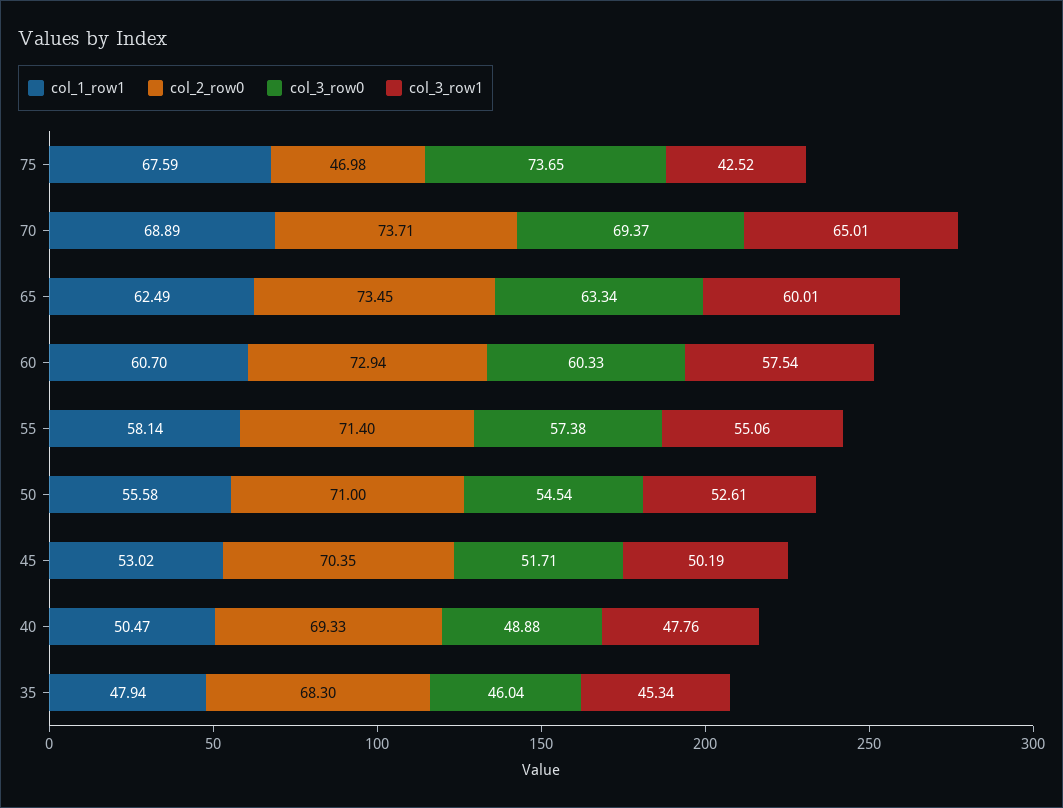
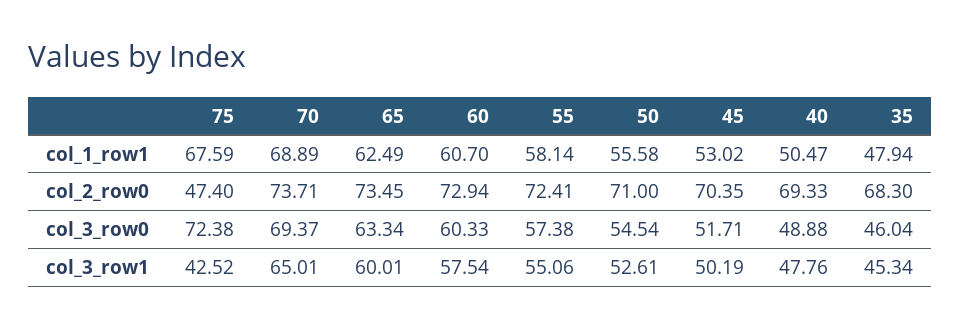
  {
    "col_1_row1": {
      "75": 67.59,
      "70": 68.89,
      "65": 62.49,
      "60": 60.7,
      "55": 58.14,
      "50": 55.58,
      "45": 53.02,
      "40": 50.47,
      "35": 47.94
    },
    "col_2_row0": {
-     "75": 46.98,
+     "75": 47.4,
      "70": 73.71,
      "65": 73.45,
      "60": 72.94,
-     "55": 71.4,
+     "55": 72.41,
      "50": 71,
      "45": 70.35,
      "40": 69.33,
      "35": 68.3
    },
    "col_3_row0": {
-     "75": 73.65,
+     "75": 72.38,
      "70": 69.37,
      "65": 63.34,
      "60": 60.33,
      "55": 57.38,
      "50": 54.54,
      "45": 51.71,
      "40": 48.88,
      "35": 46.04
    },
    "col_3_row1": {
      "75": 42.52,
      "70": 65.01,
      "65": 60.01,
      "60": 57.54,
      "55": 55.06,
      "50": 52.61,
      "45": 50.19,
      "40": 47.76,
      "35": 45.34
    }
  }

